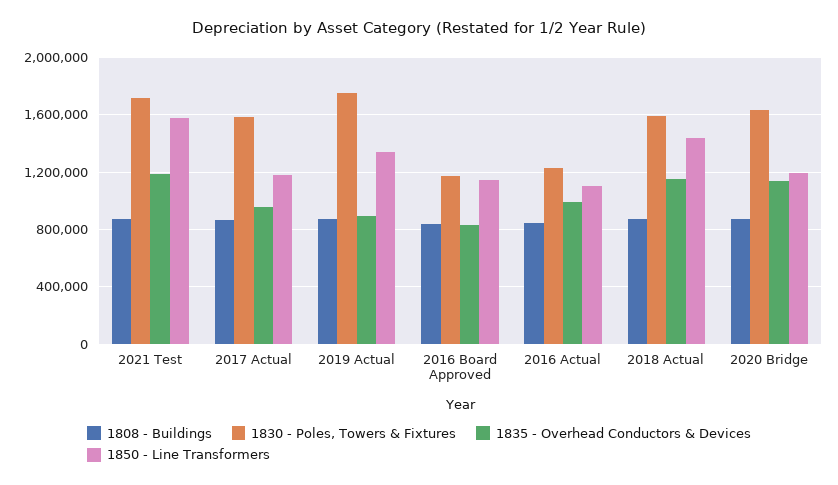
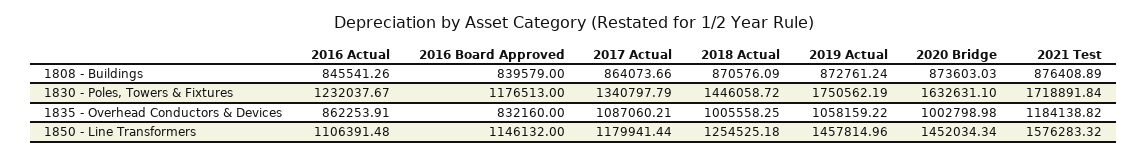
  {
    "1808 - Buildings": {
      "2021 Test": 876408.89,
      "2017 Actual": 864073.66,
      "2019 Actual": 872761.24,
      "2016 Board Approved": 839579,
      "2016 Actual": 845541.26,
      "2018 Actual": 870576.09,
      "2020 Bridge": 873603.03
    },
    "1830 - Poles, Towers & Fixtures": {
      "2021 Test": 1718891.84,
-     "2017 Actual": 1600000,
+     "2017 Actual": 1340797.79,
      "2019 Actual": 1750562.19,
      "2016 Board Approved": 1176513,
      "2016 Actual": 1232037.67,
-     "2018 Actual": 1600000,
+     "2018 Actual": 1446058.72,
      "2020 Bridge": 1632631.1
    },
    "1835 - Overhead Conductors & Devices": {
      "2021 Test": 1184138.82,
-     "2017 Actual": 950000,
+     "2017 Actual": 1087060.21,
-     "2019 Actual": 900000,
+     "2019 Actual": 1058159.22,
      "2016 Board Approved": 832160,
-     "2016 Actual": 1000000,
+     "2016 Actual": 862253.91,
-     "2018 Actual": 1150000,
+     "2018 Actual": 1005558.25,
-     "2020 Bridge": 1150000
+     "2020 Bridge": 1002798.98
    },
    "1850 - Line Transformers": {
      "2021 Test": 1576283.32,
      "2017 Actual": 1179941.44,
-     "2019 Actual": 1350000,
+     "2019 Actual": 1457814.96,
      "2016 Board Approved": 1146132,
      "2016 Actual": 1106391.48,
-     "2018 Actual": 1450000,
+     "2018 Actual": 1254525.18,
-     "2020 Bridge": 1200000
+     "2020 Bridge": 1452034.34
    }
  }

